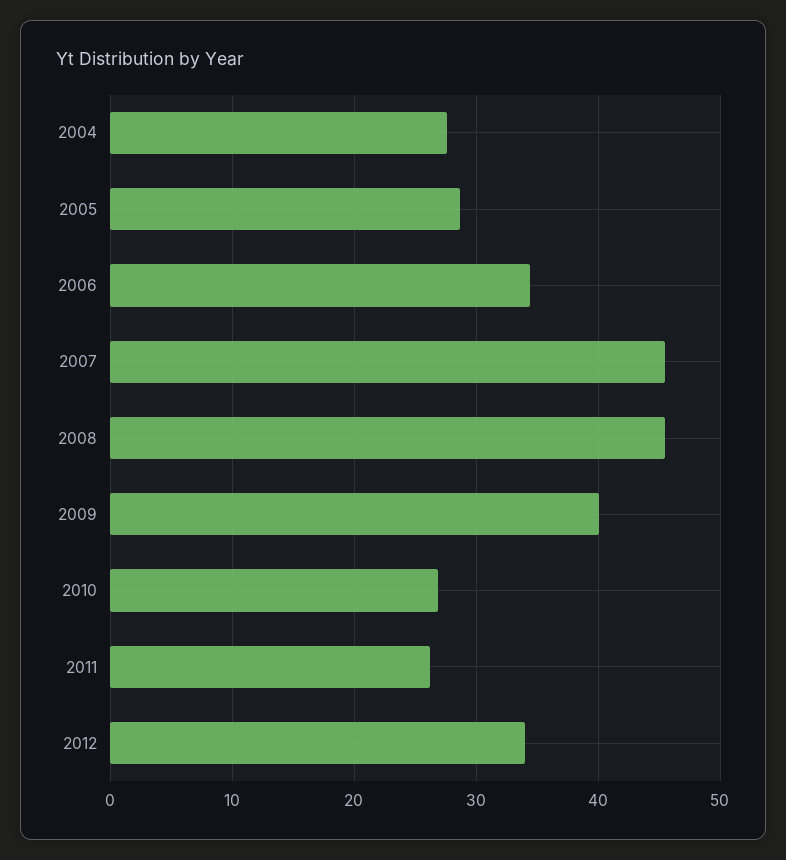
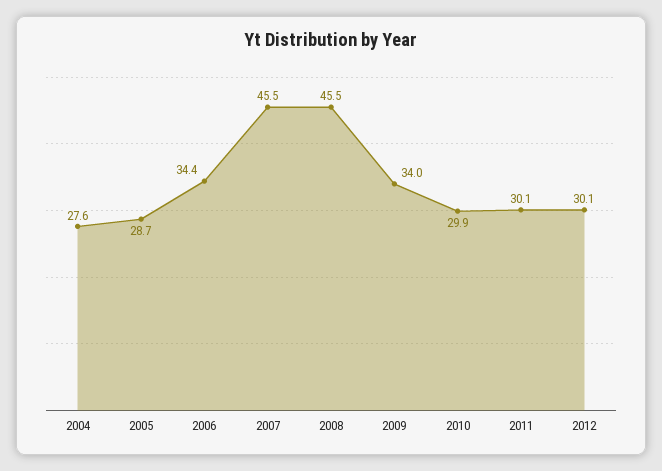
  {
    "2004": 27.6,
    "2005": 28.7,
    "2006": 34.4,
    "2007": 45.5,
    "2008": 45.5,
-   "2009": 40,
+   "2009": 34,
-   "2010": 27,
+   "2010": 29.9,
-   "2011": 26,
+   "2011": 30.1,
-   "2012": 34
+   "2012": 30.1
  }

